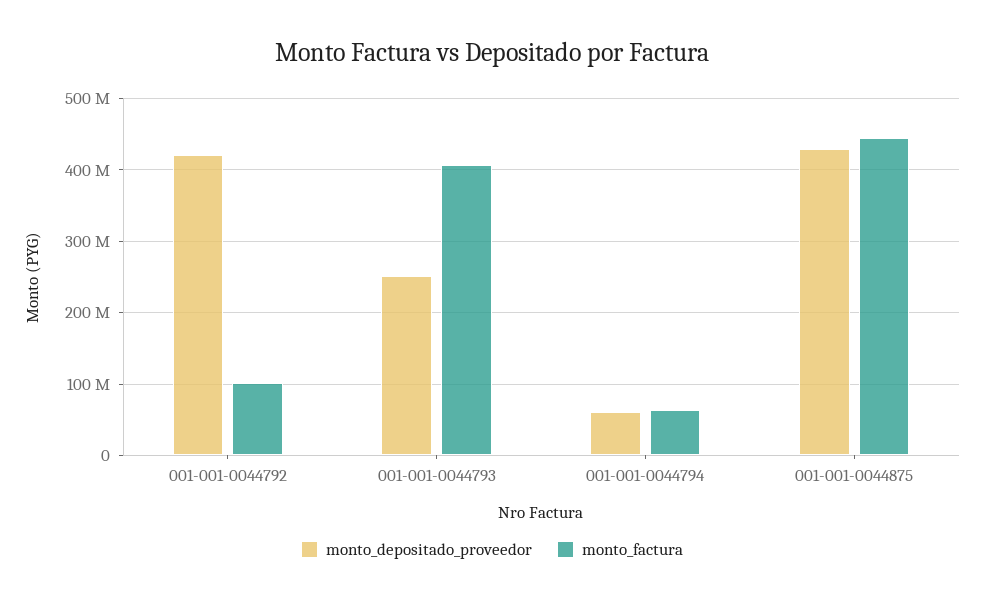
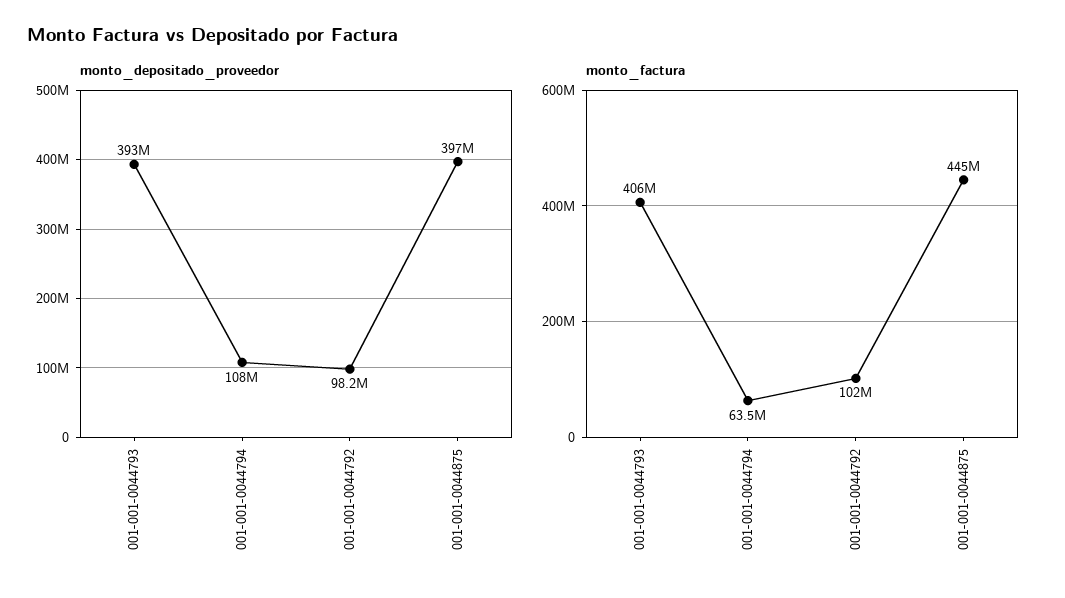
  {
    "monto_depositado_proveedor": {
-     "001-001-0044792": 420000000,
+     "001-001-0044792": 98200000,
-     "001-001-0044793": 250000000,
+     "001-001-0044793": 393000000,
-     "001-001-0044794": 60000000,
+     "001-001-0044794": 108000000,
-     "001-001-0044875": 430000000
+     "001-001-0044875": 397000000
    },
    "monto_factura": {
      "001-001-0044792": 102000000,
      "001-001-0044793": 406000000,
      "001-001-0044794": 63500000,
      "001-001-0044875": 445000000
    }
  }

